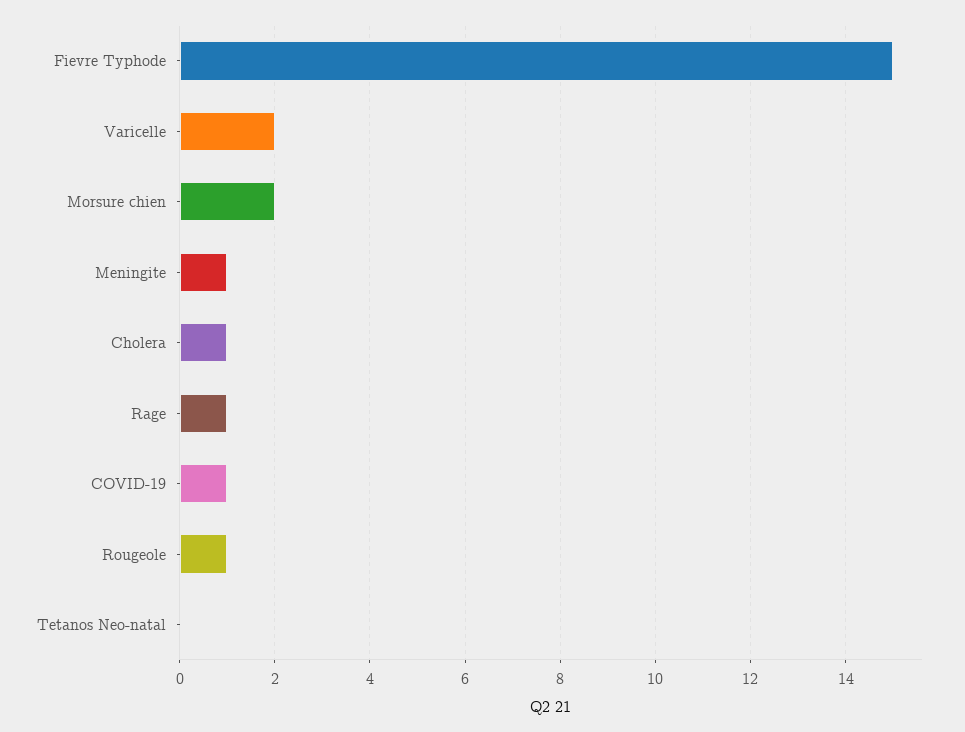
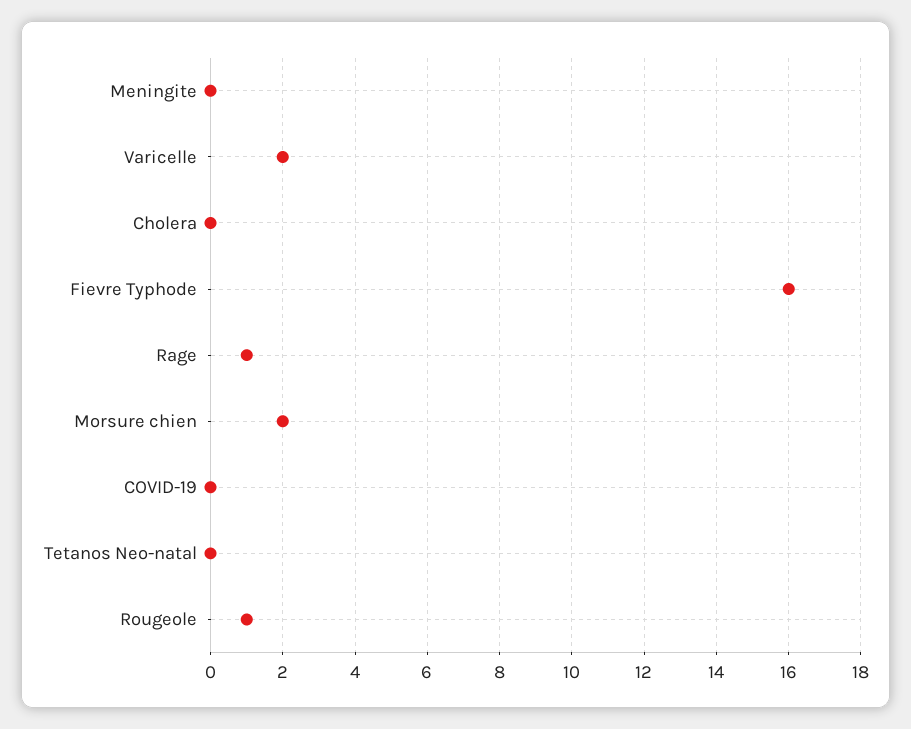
  {
-   "Fievre Typhode": 15,
+   "Fievre Typhode": 16,
    "Varicelle": 2,
    "Morsure chien": 2,
-   "Meningite": 1,
+   "Meningite": 0,
-   "Cholera": 1,
+   "Cholera": 0,
    "Rage": 1,
-   "COVID-19": 1,
+   "COVID-19": 0,
    "Rougeole": 1,
    "Tetanos Neo-natal": 0
  }

